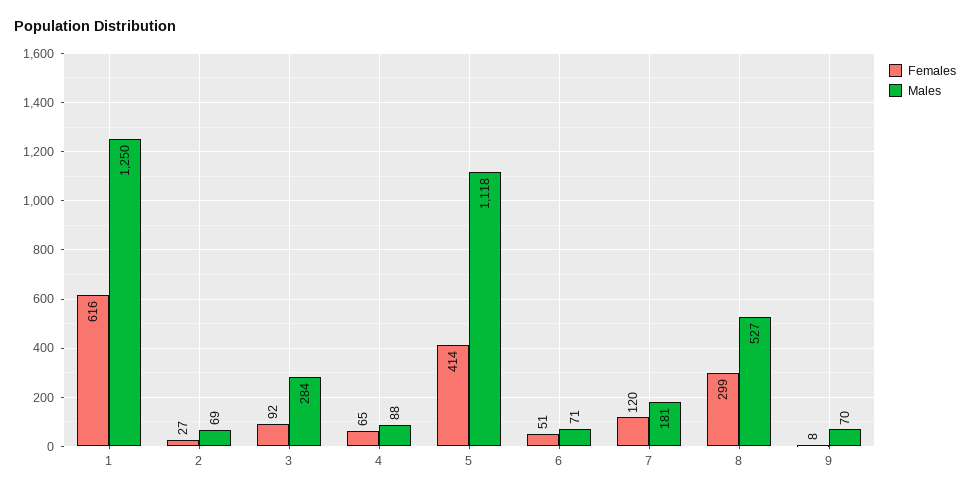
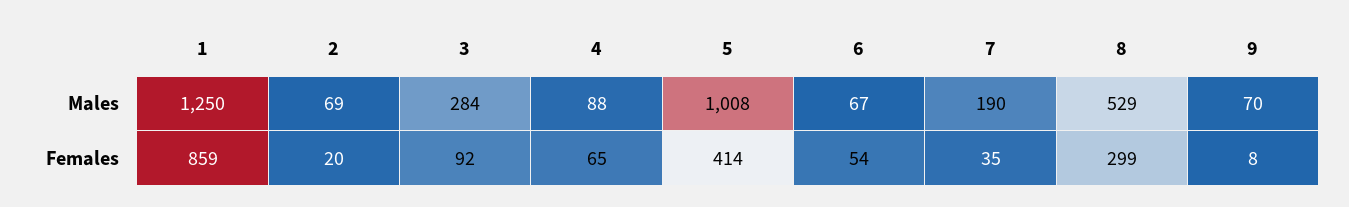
  {
    "Females": {
-     "1": 616,
+     "1": 859,
-     "2": 27,
+     "2": 20,
      "3": 92,
      "4": 65,
      "5": 414,
-     "6": 51,
+     "6": 54,
-     "7": 120,
+     "7": 35,
      "8": 299,
      "9": 8
    },
    "Males": {
      "1": 1250,
      "2": 69,
      "3": 284,
      "4": 88,
-     "5": 1118,
+     "5": 1008,
-     "6": 71,
+     "6": 67,
-     "7": 181,
+     "7": 190,
-     "8": 527,
+     "8": 529,
      "9": 70
    }
  }

